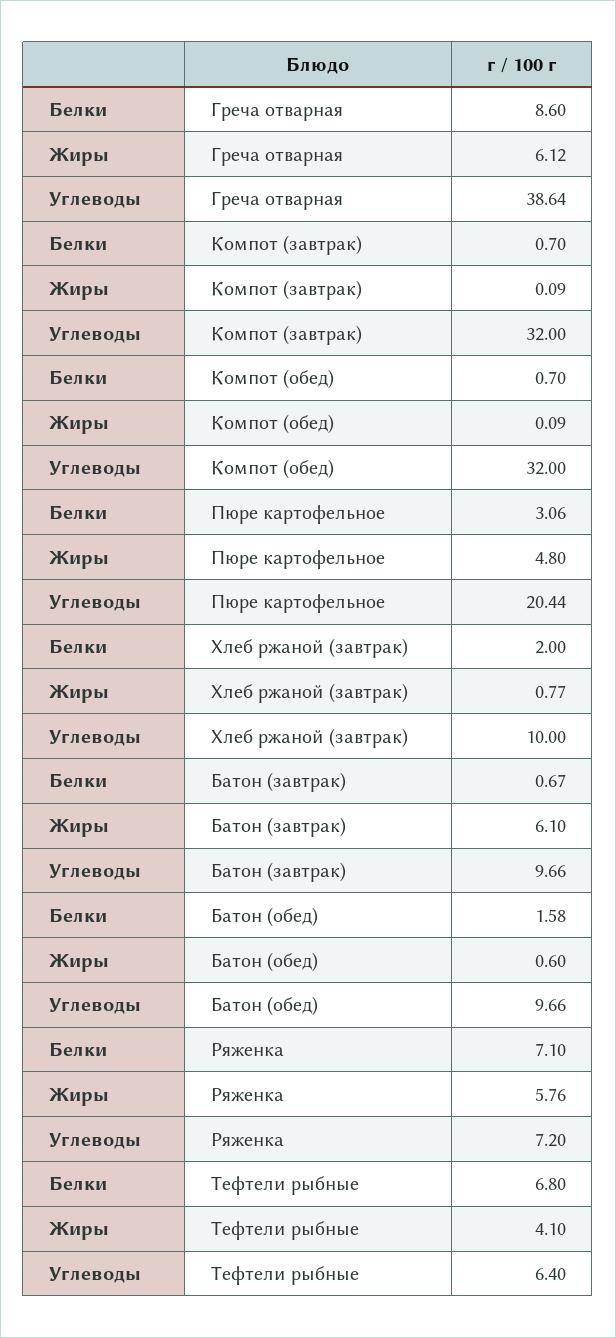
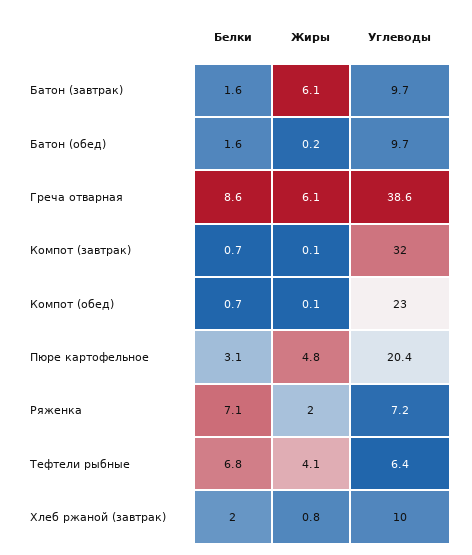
  {
    "Белки": {
      "Греча отварная": 8.6,
      "Компот (завтрак)": 0.7,
      "Компот (обед)": 0.7,
      "Пюре картофельное": 3.06,
      "Хлеб ржаной (завтрак)": 2,
-     "Батон (завтрак)": 0.67,
+     "Батон (завтрак)": 1.6,
      "Батон (обед)": 1.58,
      "Ряженка": 7.1,
      "Тефтели рыбные": 6.8
    },
    "Жиры": {
      "Греча отварная": 6.12,
      "Компот (завтрак)": 0.09,
      "Компот (обед)": 0.09,
      "Пюре картофельное": 4.8,
      "Хлеб ржаной (завтрак)": 0.77,
      "Батон (завтрак)": 6.1,
-     "Батон (обед)": 0.6,
+     "Батон (обед)": 0.2,
-     "Ряженка": 5.76,
+     "Ряженка": 2,
      "Тефтели рыбные": 4.1
    },
    "Углеводы": {
      "Греча отварная": 38.64,
      "Компот (завтрак)": 32,
-     "Компот (обед)": 32,
+     "Компот (обед)": 23,
      "Пюре картофельное": 20.44,
      "Хлеб ржаной (завтрак)": 10,
      "Батон (завтрак)": 9.66,
      "Батон (обед)": 9.66,
      "Ряженка": 7.2,
      "Тефтели рыбные": 6.4
    }
  }

